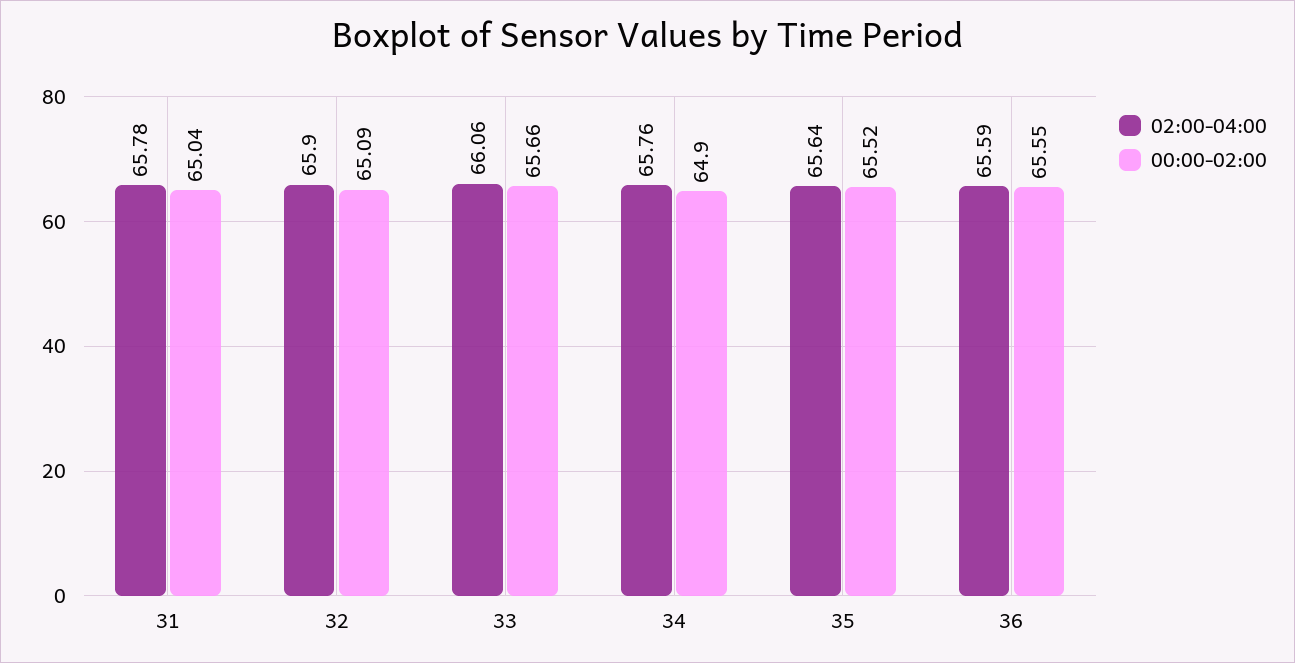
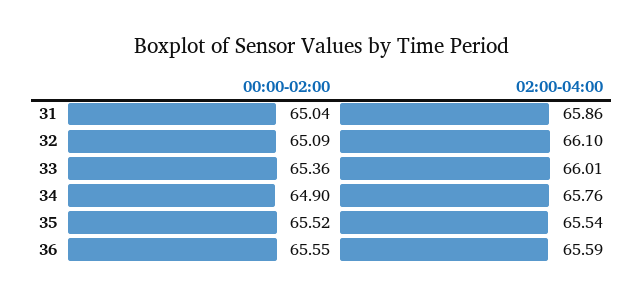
  {
    "02:00-04:00": {
-     "31": 65.78,
+     "31": 65.86,
-     "32": 65.9,
+     "32": 66.1,
-     "33": 66.06,
+     "33": 66.01,
      "34": 65.76,
-     "35": 65.64,
+     "35": 65.54,
      "36": 65.59
    },
    "00:00-02:00": {
      "31": 65.04,
      "32": 65.09,
-     "33": 65.66,
+     "33": 65.36,
      "34": 64.9,
      "35": 65.52,
      "36": 65.55
    }
  }

